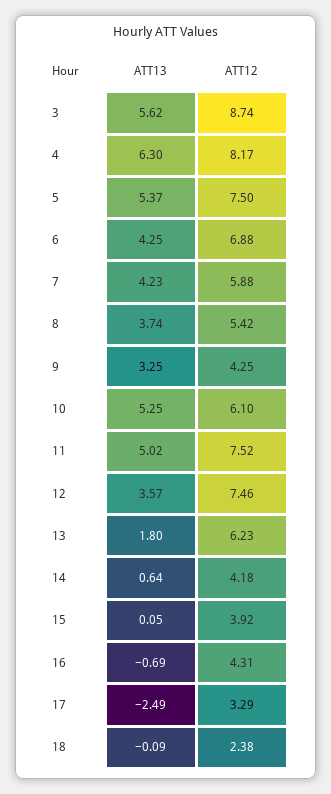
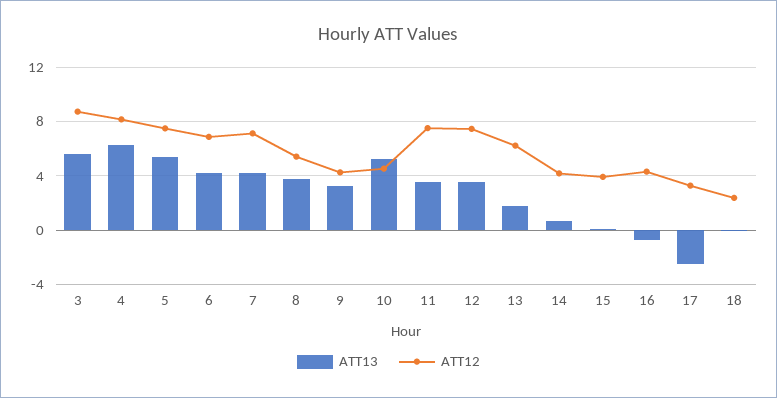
  {
    "ATT13": {
      "3": 5.62,
      "4": 6.3,
      "5": 5.37,
      "6": 4.25,
      "7": 4.23,
      "8": 3.74,
      "9": 3.25,
      "10": 5.25,
-     "11": 5.02,
+     "11": 3.5,
      "12": 3.57,
      "13": 1.8,
      "14": 0.64,
      "15": 0.05,
      "16": -0.69,
      "17": -2.49,
      "18": -0.09
    },
    "ATT12": {
      "3": 8.74,
      "4": 8.17,
      "5": 7.5,
      "6": 6.88,
-     "7": 5.88,
+     "7": 7,
      "8": 5.42,
      "9": 4.25,
-     "10": 6.1,
+     "10": 4.5,
      "11": 7.52,
      "12": 7.46,
      "13": 6.23,
      "14": 4.18,
      "15": 3.92,
      "16": 4.31,
      "17": 3.29,
      "18": 2.38
    }
  }

